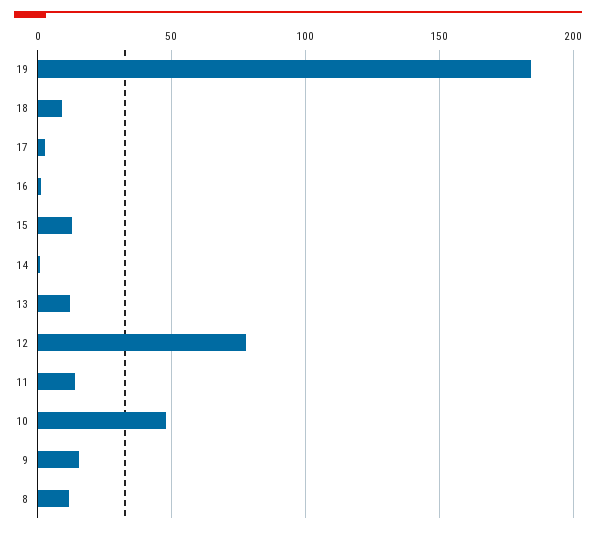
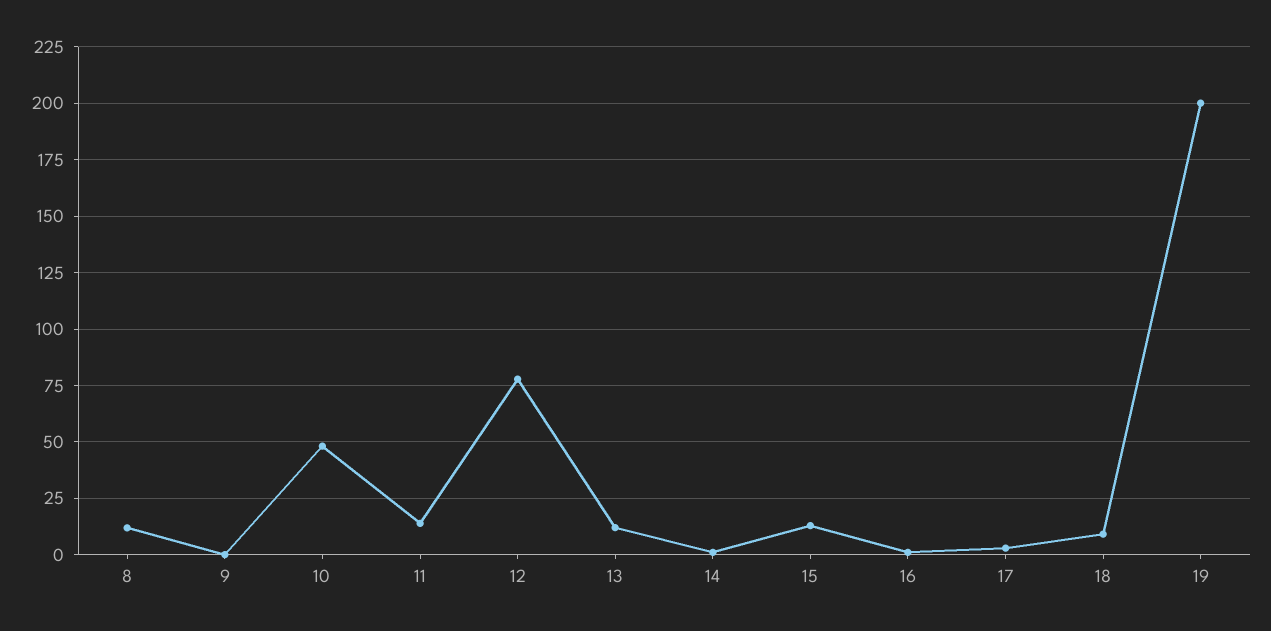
  {
-   "19": 185,
+   "19": 200,
    "18": 10,
    "17": 5,
    "16": 0,
    "15": 15,
    "14": 0,
    "13": 10,
    "12": 80,
    "11": 15,
    "10": 50,
-   "9": 15,
+   "9": 0,
    "8": 10
  }

